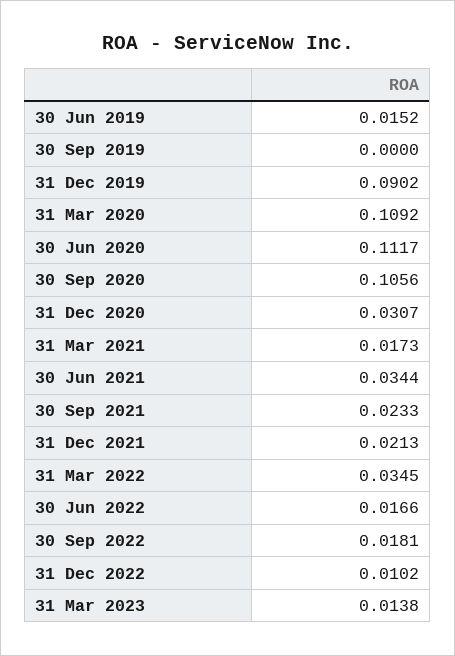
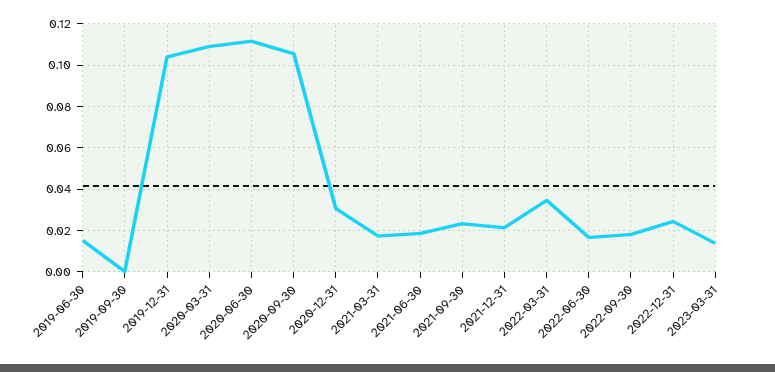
  {
    "30 Jun 2019": 0.0152,
    "30 Sep 2019": 0,
-   "31 Dec 2019": 0.0902,
+   "31 Dec 2019": 0.105,
    "31 Mar 2020": 0.1092,
    "30 Jun 2020": 0.1117,
    "30 Sep 2020": 0.1056,
    "31 Dec 2020": 0.0307,
    "31 Mar 2021": 0.0173,
-   "30 Jun 2021": 0.0344,
+   "30 Jun 2021": 0.02,
    "30 Sep 2021": 0.0233,
    "31 Dec 2021": 0.0213,
    "31 Mar 2022": 0.0345,
    "30 Jun 2022": 0.0166,
    "30 Sep 2022": 0.0181,
-   "31 Dec 2022": 0.0102,
+   "31 Dec 2022": 0.025,
    "31 Mar 2023": 0.0138
  }

